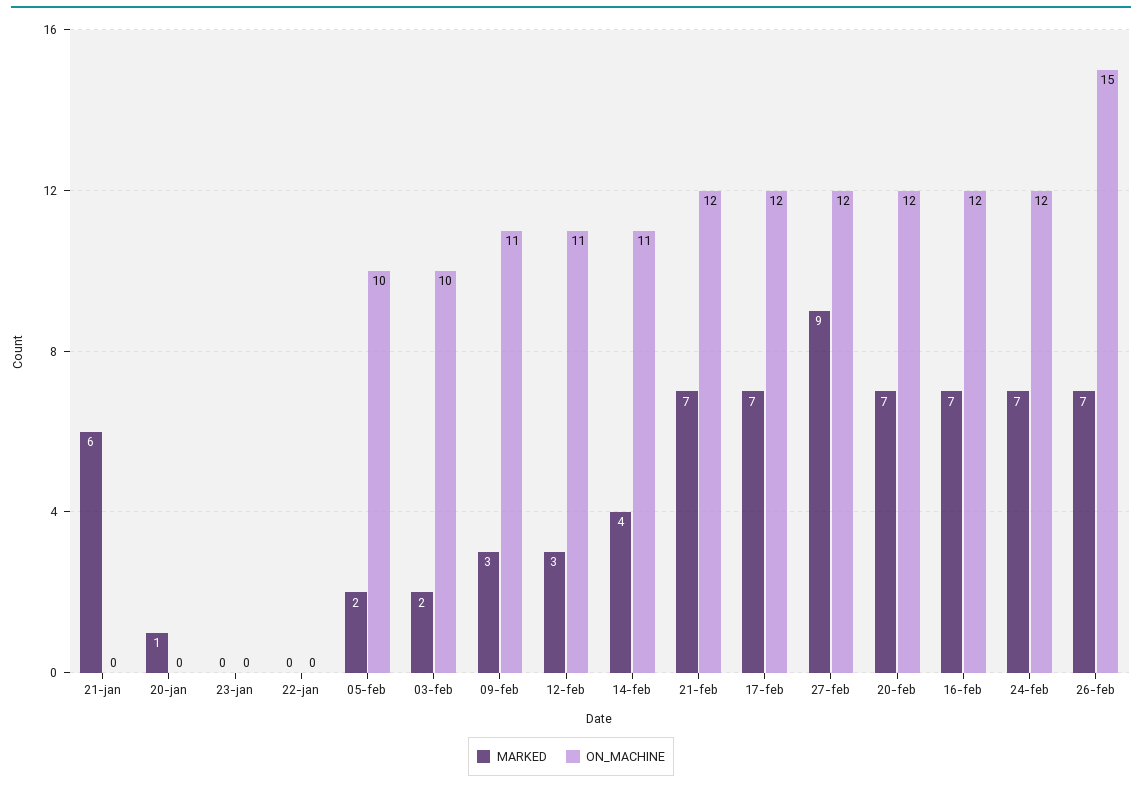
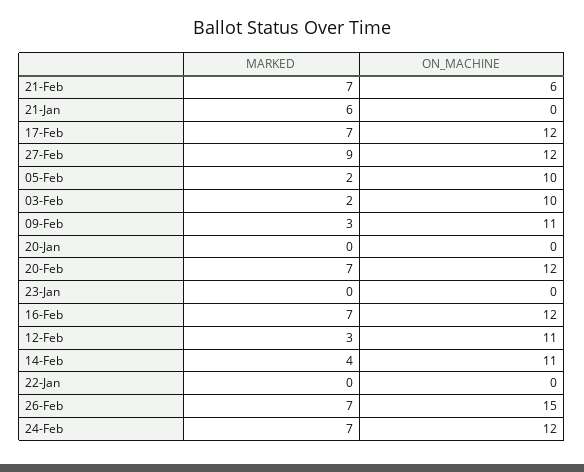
  {
    "MARKED": {
      "21-jan": 6,
-     "20-jan": 1,
+     "20-jan": 0,
      "23-jan": 0,
      "22-jan": 0,
      "05-feb": 2,
      "03-feb": 2,
      "09-feb": 3,
      "12-feb": 3,
      "14-feb": 4,
      "21-feb": 7,
      "17-feb": 7,
      "27-feb": 9,
      "20-feb": 7,
      "16-feb": 7,
      "24-feb": 7,
      "26-feb": 7
    },
    "ON_MACHINE": {
      "21-jan": 0,
      "20-jan": 0,
      "23-jan": 0,
      "22-jan": 0,
      "05-feb": 10,
      "03-feb": 10,
      "09-feb": 11,
      "12-feb": 11,
      "14-feb": 11,
-     "21-feb": 12,
+     "21-feb": 6,
      "17-feb": 12,
      "27-feb": 12,
      "20-feb": 12,
      "16-feb": 12,
      "24-feb": 12,
      "26-feb": 15
    }
  }

